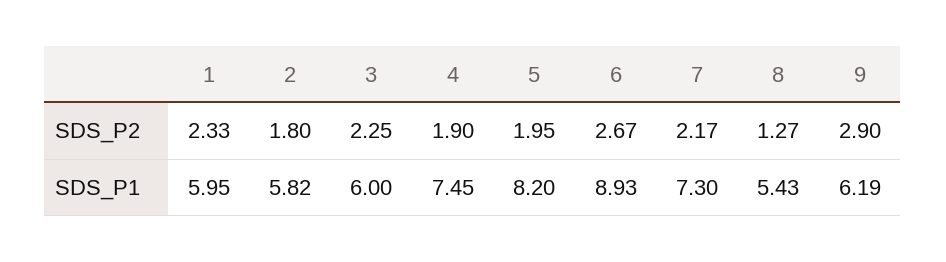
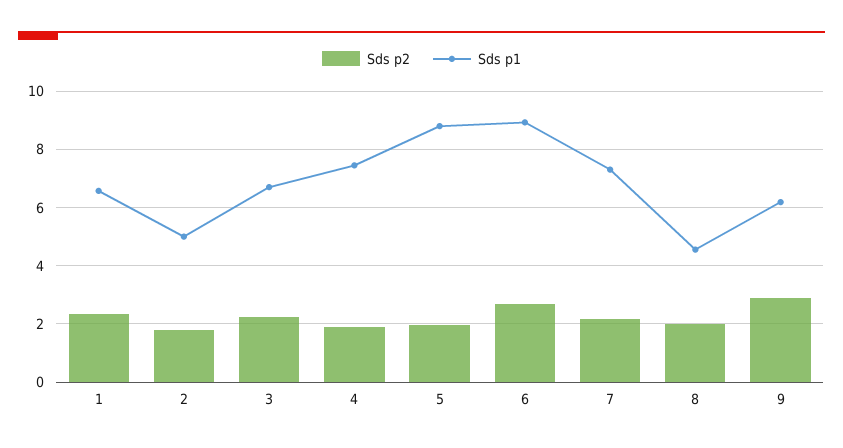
  {
    "SDS_P2": {
      "1": 2.33,
      "2": 1.8,
      "3": 2.25,
      "4": 1.9,
      "5": 1.95,
      "6": 2.67,
      "7": 2.17,
-     "8": 1.27,
+     "8": 2,
      "9": 2.9
    },
    "SDS_P1": {
-     "1": 5.95,
+     "1": 6.5,
-     "2": 5.82,
+     "2": 5,
-     "3": 6,
+     "3": 6.75,
      "4": 7.45,
-     "5": 8.2,
+     "5": 8.75,
      "6": 8.93,
      "7": 7.3,
-     "8": 5.43,
+     "8": 4.5,
      "9": 6.19
    }
  }

